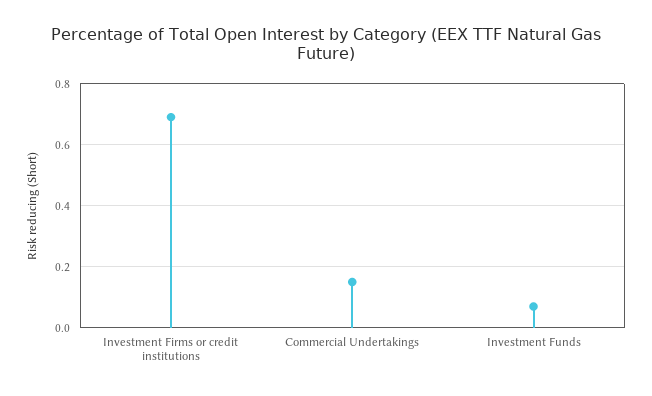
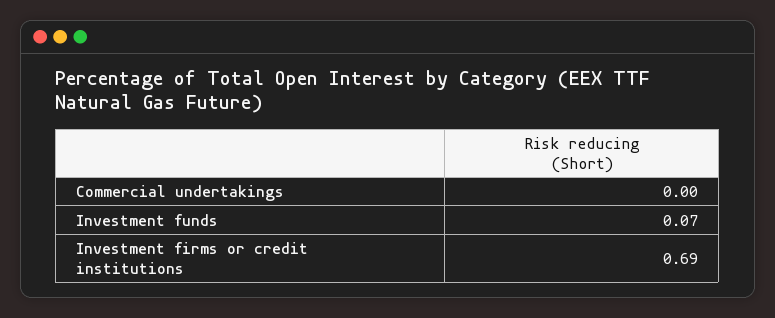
  {
    "Investment Firms or credit institutions": 0.69,
-   "Commercial Undertakings": 0.15,
+   "Commercial Undertakings": 0,
    "Investment Funds": 0.07
  }

